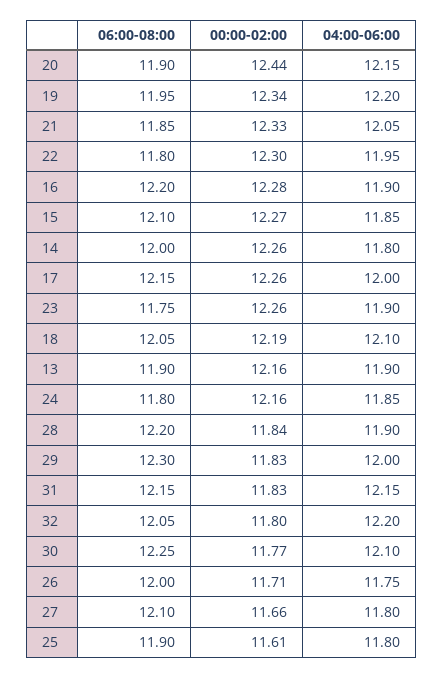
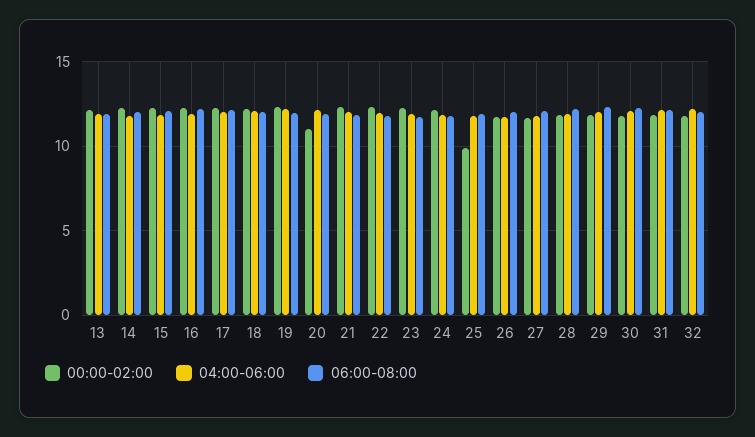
  {
    "06:00-08:00": {
      "20": 11.9,
      "19": 11.95,
      "21": 11.85,
      "22": 11.8,
      "16": 12.2,
      "15": 12.1,
      "14": 12,
      "17": 12.15,
      "23": 11.75,
      "18": 12.05,
      "13": 11.9,
      "24": 11.8,
      "28": 12.2,
      "29": 12.3,
      "31": 12.15,
      "32": 12.05,
      "30": 12.25,
      "26": 12,
      "27": 12.1,
      "25": 11.9
    },
    "00:00-02:00": {
-     "20": 12.44,
+     "20": 11,
      "19": 12.34,
      "21": 12.33,
      "22": 12.3,
      "16": 12.28,
      "15": 12.27,
      "14": 12.26,
      "17": 12.26,
      "23": 12.26,
      "18": 12.19,
      "13": 12.16,
      "24": 12.16,
      "28": 11.84,
      "29": 11.83,
      "31": 11.83,
      "32": 11.8,
      "30": 11.77,
      "26": 11.71,
      "27": 11.66,
-     "25": 11.61
+     "25": 10
    },
    "04:00-06:00": {
      "20": 12.15,
      "19": 12.2,
      "21": 12.05,
      "22": 11.95,
      "16": 11.9,
      "15": 11.85,
      "14": 11.8,
      "17": 12,
      "23": 11.9,
      "18": 12.1,
      "13": 11.9,
      "24": 11.85,
      "28": 11.9,
      "29": 12,
      "31": 12.15,
      "32": 12.2,
      "30": 12.1,
      "26": 11.75,
      "27": 11.8,
      "25": 11.8
    }
  }

